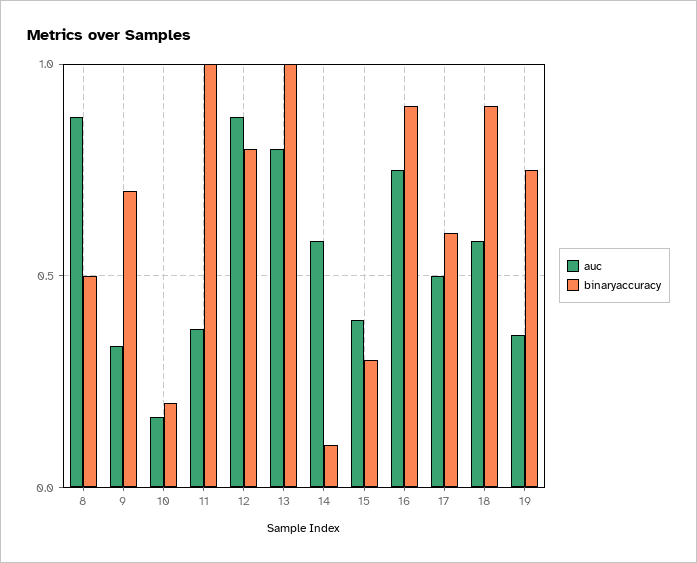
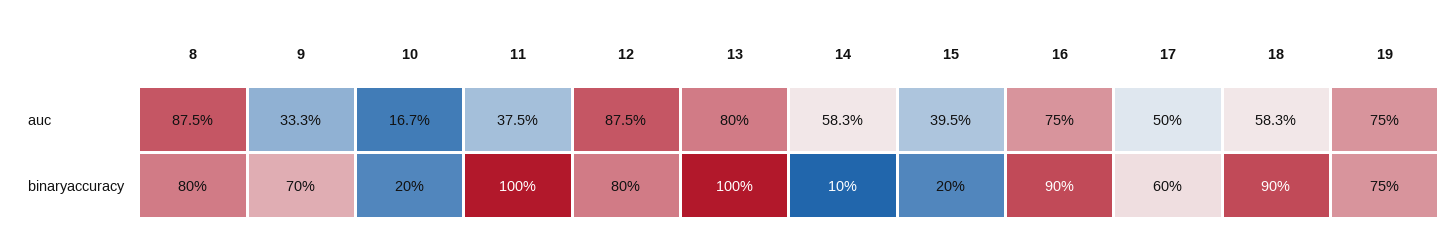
  {
    "auc": {
      "8": 0.875,
      "9": 0.333,
      "10": 0.167,
      "11": 0.375,
      "12": 0.875,
      "13": 0.8,
      "14": 0.583,
      "15": 0.395,
      "16": 0.75,
      "17": 0.5,
      "18": 0.583,
-     "19": 0.35
+     "19": 0.75
    },
    "binaryaccuracy": {
-     "8": 0.5,
+     "8": 0.8,
      "9": 0.7,
      "10": 0.2,
      "11": 1,
      "12": 0.8,
      "13": 1,
      "14": 0.1,
-     "15": 0.3,
+     "15": 0.2,
      "16": 0.9,
      "17": 0.6,
      "18": 0.9,
      "19": 0.75
    }
  }

